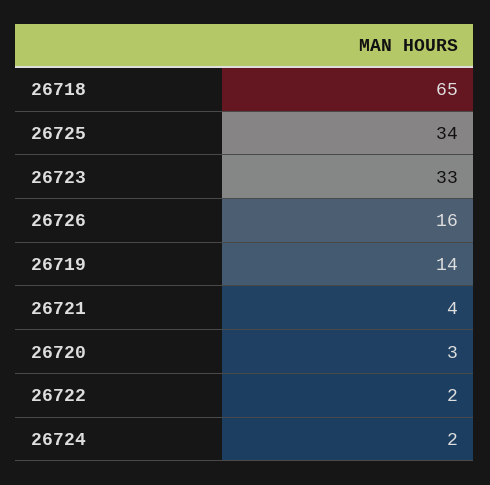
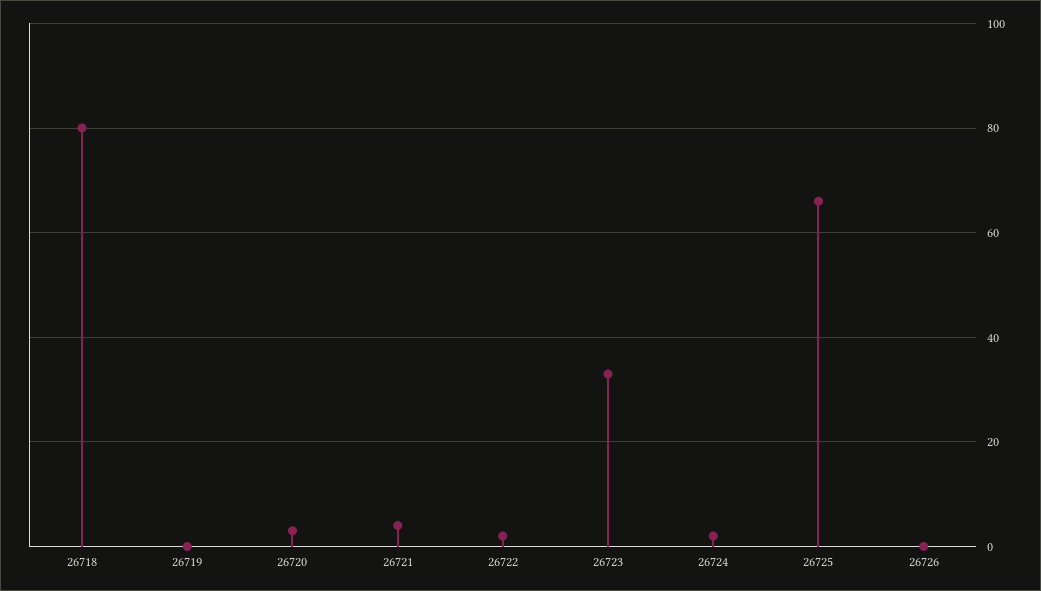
  {
-   "26718": 65,
+   "26718": 80,
-   "26725": 34,
+   "26725": 65,
    "26723": 33,
-   "26726": 16,
+   "26726": 0,
-   "26719": 14,
+   "26719": 0,
    "26721": 4,
    "26720": 3,
    "26722": 2,
    "26724": 2
  }

